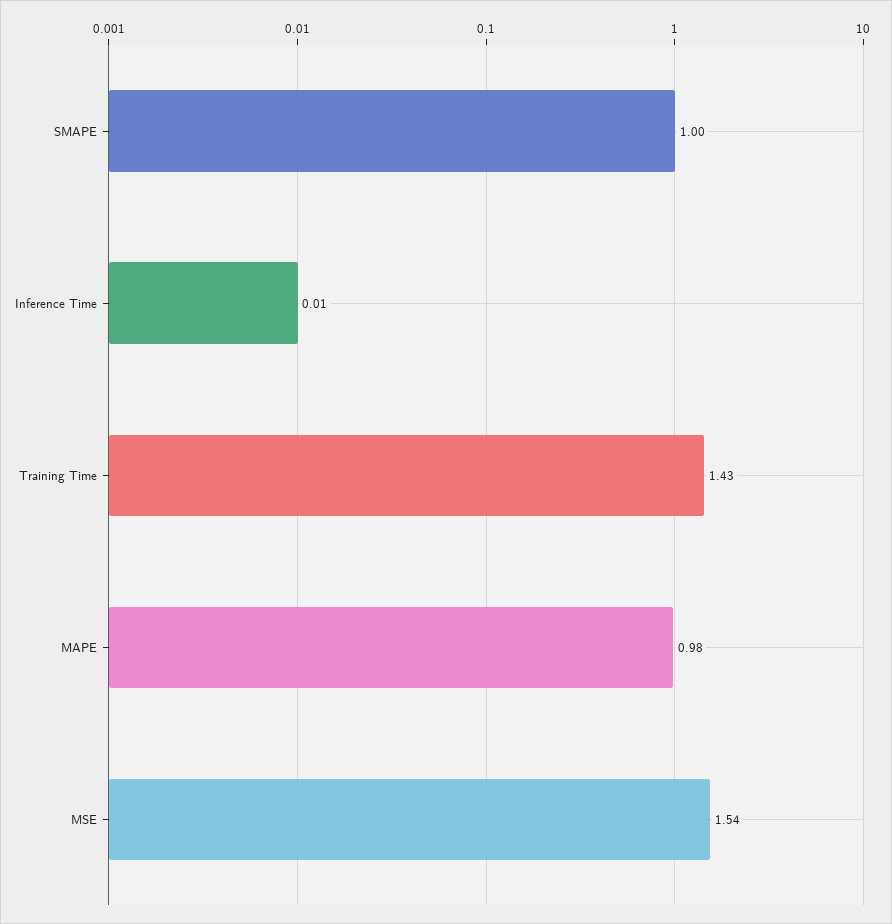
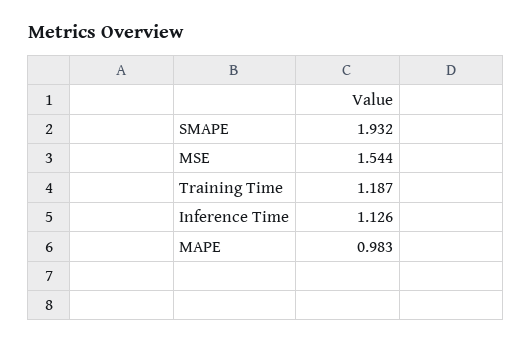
  {
-   "SMAPE": 1,
+   "SMAPE": 1.932,
-   "Inference Time": 0.01,
+   "Inference Time": 1.126,
-   "Training Time": 1.43,
+   "Training Time": 1.187,
    "MAPE": 0.983,
    "MSE": 1.544
  }

